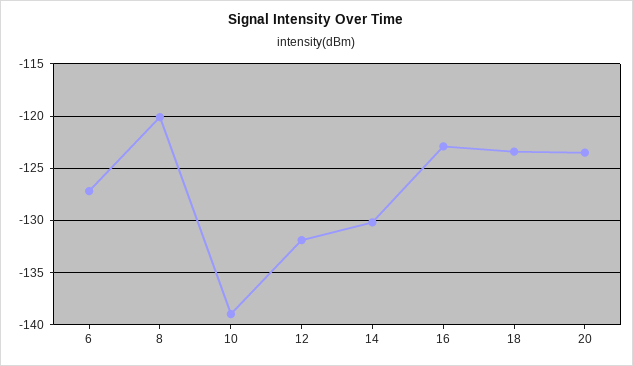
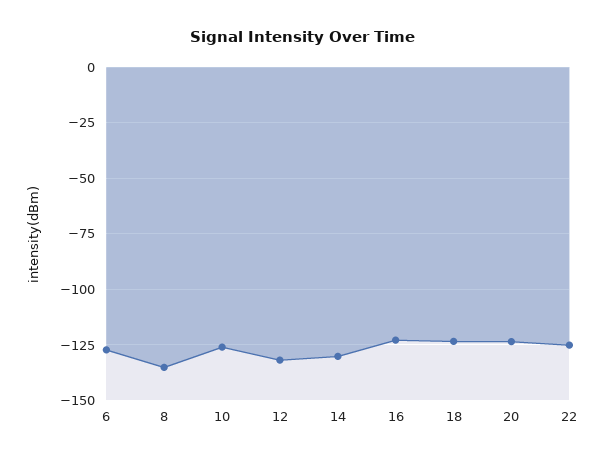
  {
    "6": -127,
-   "8": -120,
+   "8": -135,
-   "10": -139,
+   "10": -125,
    "12": -132,
    "14": -130,
    "16": -123,
    "18": -123,
-   "20": -124
+   "20": -124,
+   "22": -125
  }

